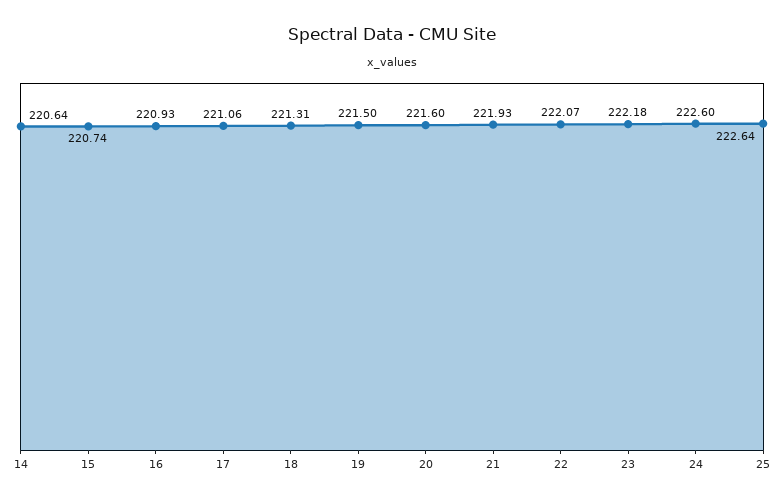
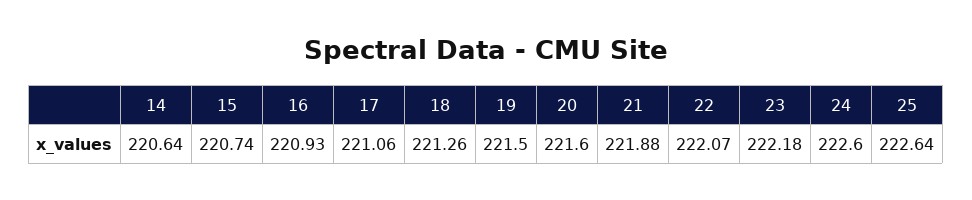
  {
    "14": 220.64,
    "15": 220.74,
    "16": 220.93,
    "17": 221.06,
-   "18": 221.31,
+   "18": 221.26,
    "19": 221.5,
    "20": 221.6,
-   "21": 221.93,
+   "21": 221.88,
    "22": 222.07,
    "23": 222.18,
    "24": 222.6,
    "25": 222.64
  }

